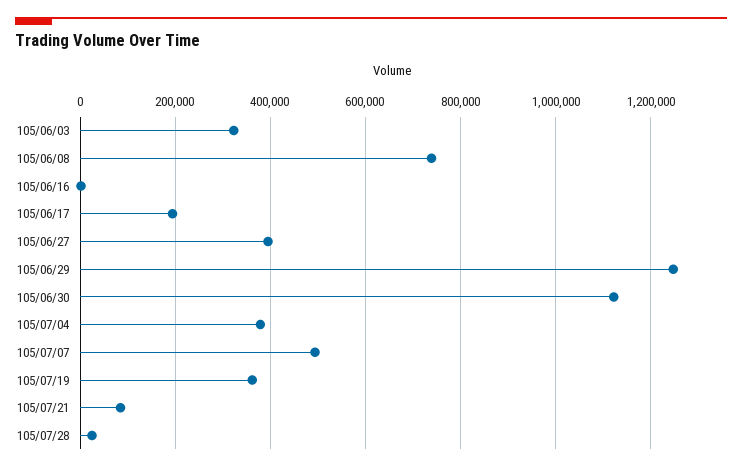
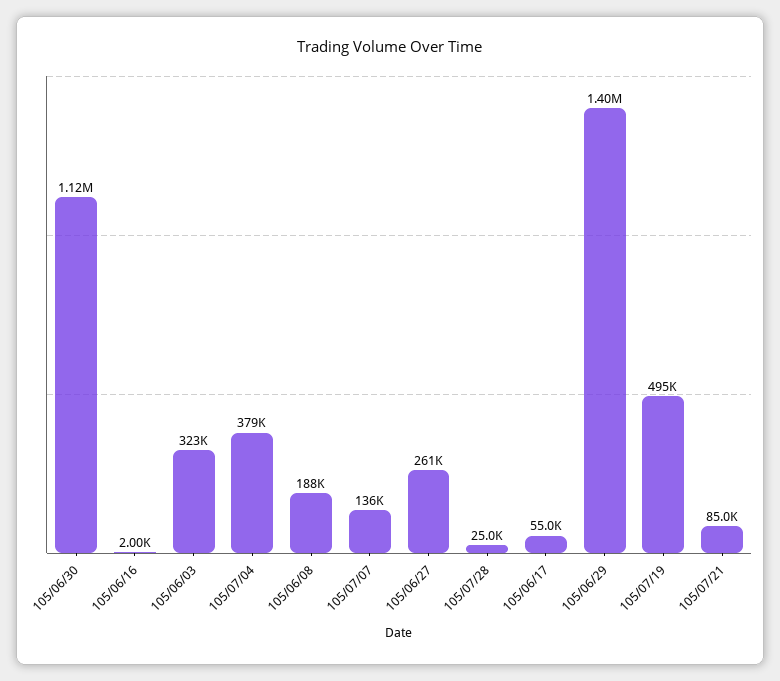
  {
    "105/06/03": 323000,
-   "105/06/08": 740000,
+   "105/06/08": 188000,
    "105/06/16": 2000,
-   "105/06/17": 200000,
+   "105/06/17": 55000,
-   "105/06/27": 400000,
+   "105/06/27": 261000,
-   "105/06/29": 1240000,
+   "105/06/29": 1400000,
    "105/06/30": 1120000,
    "105/07/04": 379000,
-   "105/07/07": 500000,
+   "105/07/07": 136000,
-   "105/07/19": 360000,
+   "105/07/19": 495000,
    "105/07/21": 85000,
    "105/07/28": 25000
  }

